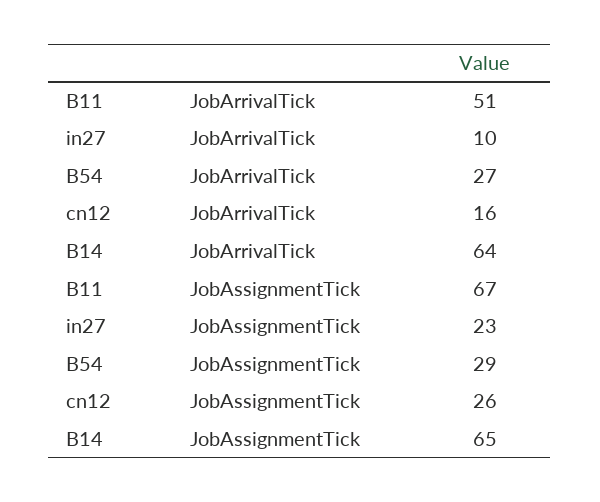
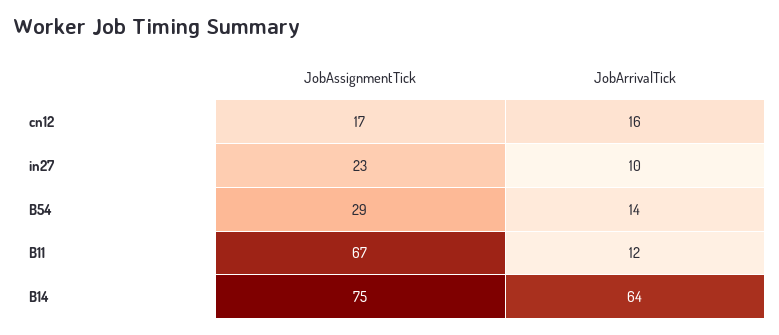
  {
    "B11": {
-     "JobArrivalTick": 51,
+     "JobArrivalTick": 12,
      "JobAssignmentTick": 67
    },
    "in27": {
      "JobArrivalTick": 10,
      "JobAssignmentTick": 23
    },
    "B54": {
-     "JobArrivalTick": 27,
+     "JobArrivalTick": 14,
      "JobAssignmentTick": 29
    },
    "cn12": {
      "JobArrivalTick": 16,
-     "JobAssignmentTick": 26
+     "JobAssignmentTick": 17
    },
    "B14": {
      "JobArrivalTick": 64,
-     "JobAssignmentTick": 65
+     "JobAssignmentTick": 75
    }
  }

